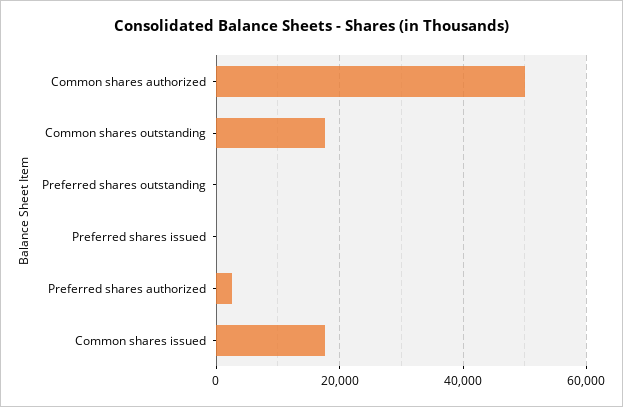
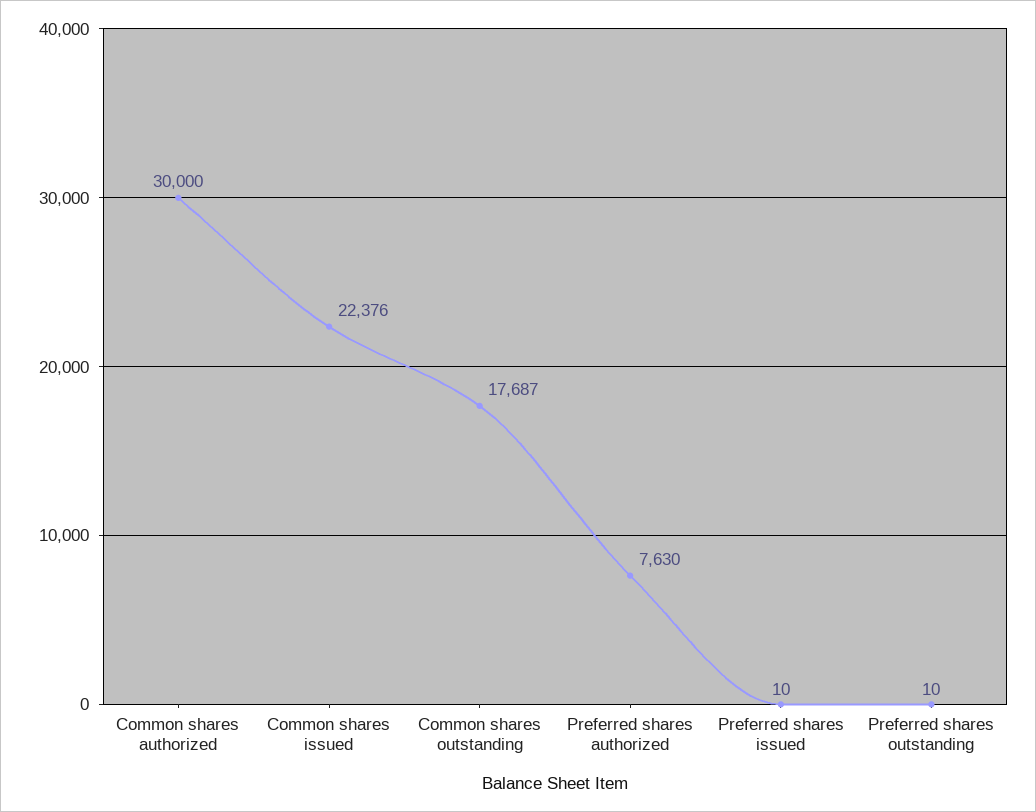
  {
-   "Common shares authorized": 50000,
+   "Common shares authorized": 30000,
    "Common shares outstanding": 17687,
    "Preferred shares outstanding": 10,
    "Preferred shares issued": 10,
-   "Preferred shares authorized": 2000,
+   "Preferred shares authorized": 7630,
-   "Common shares issued": 18000
+   "Common shares issued": 22376
  }

